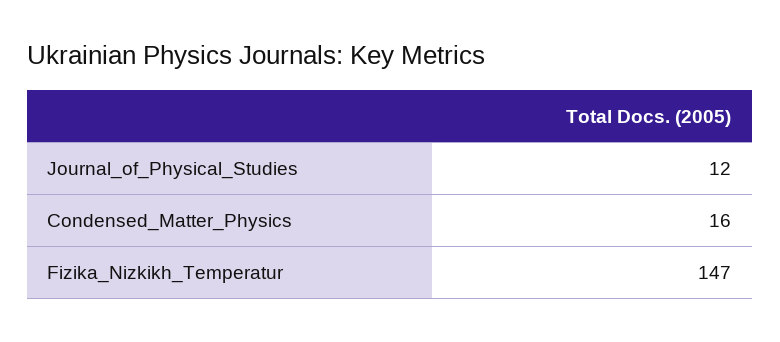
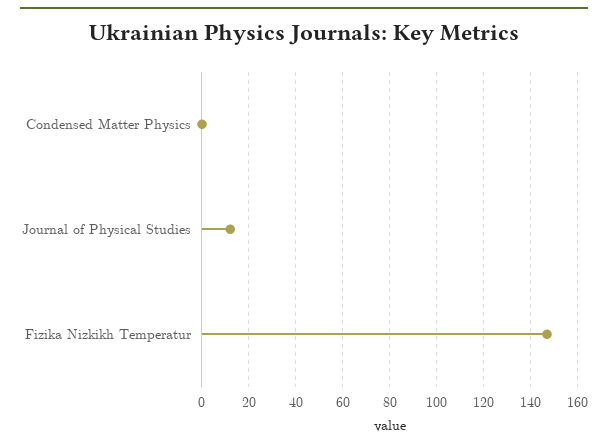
  {
    "Journal_of_Physical_Studies": 12,
-   "Condensed_Matter_Physics": 16,
+   "Condensed_Matter_Physics": 0,
    "Fizika_Nizkikh_Temperatur": 147
  }

